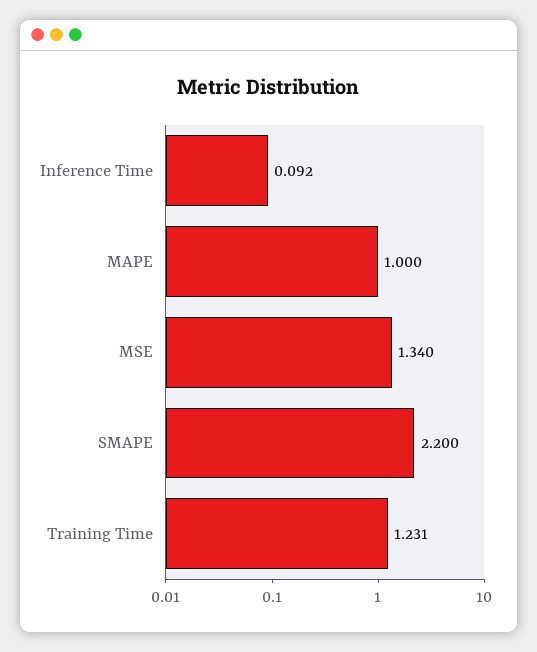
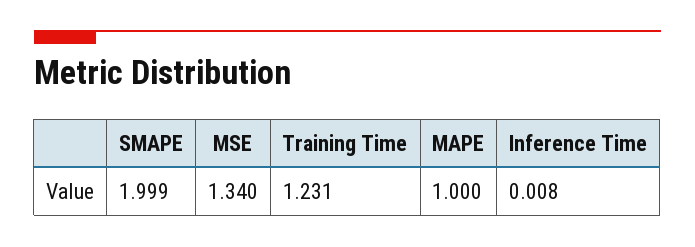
  {
-   "Inference Time": 0.092,
+   "Inference Time": 0.008,
    "MAPE": 1,
    "MSE": 1.34,
-   "SMAPE": 2.2,
+   "SMAPE": 1.999,
    "Training Time": 1.231
  }

